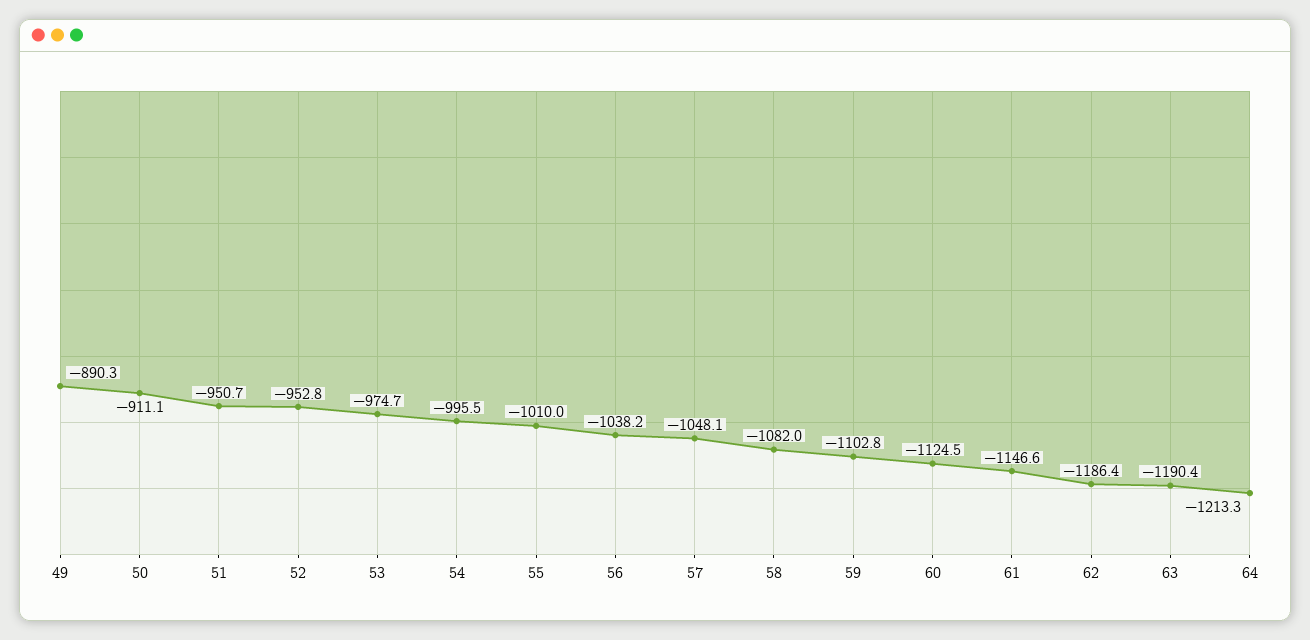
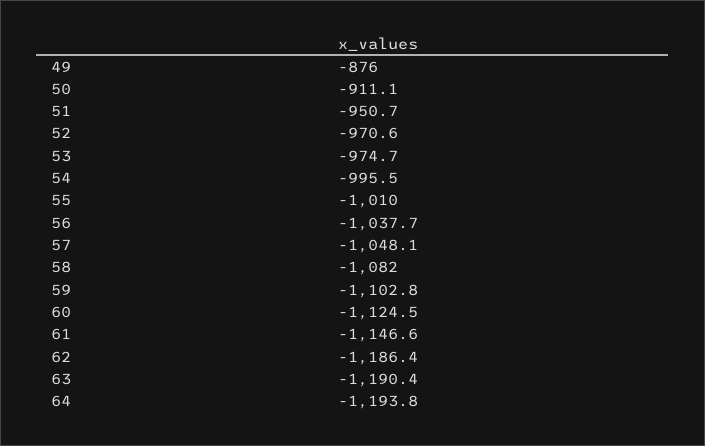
  {
-   "49": -890.3,
+   "49": -876,
    "50": -911.1,
    "51": -950.7,
-   "52": -952.8,
+   "52": -970.6,
    "53": -974.7,
    "54": -995.5,
    "55": -1010,
-   "56": -1038.2,
+   "56": -1037.7,
    "57": -1048.1,
    "58": -1082,
    "59": -1102.8,
    "60": -1124.5,
    "61": -1146.6,
    "62": -1186.4,
    "63": -1190.4,
-   "64": -1213.3
+   "64": -1193.8
  }

